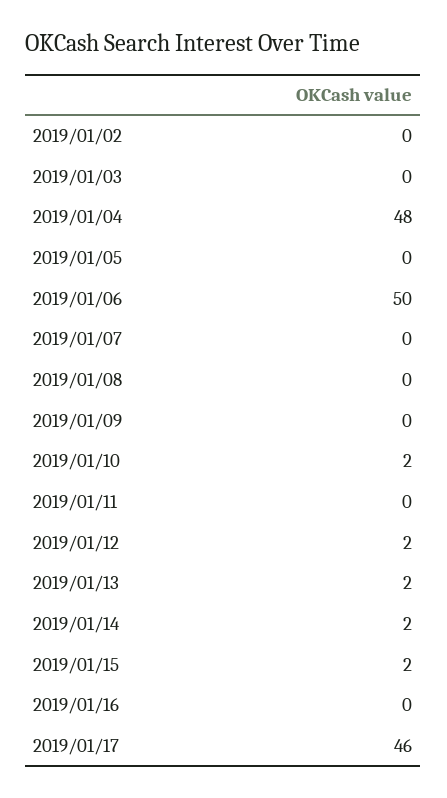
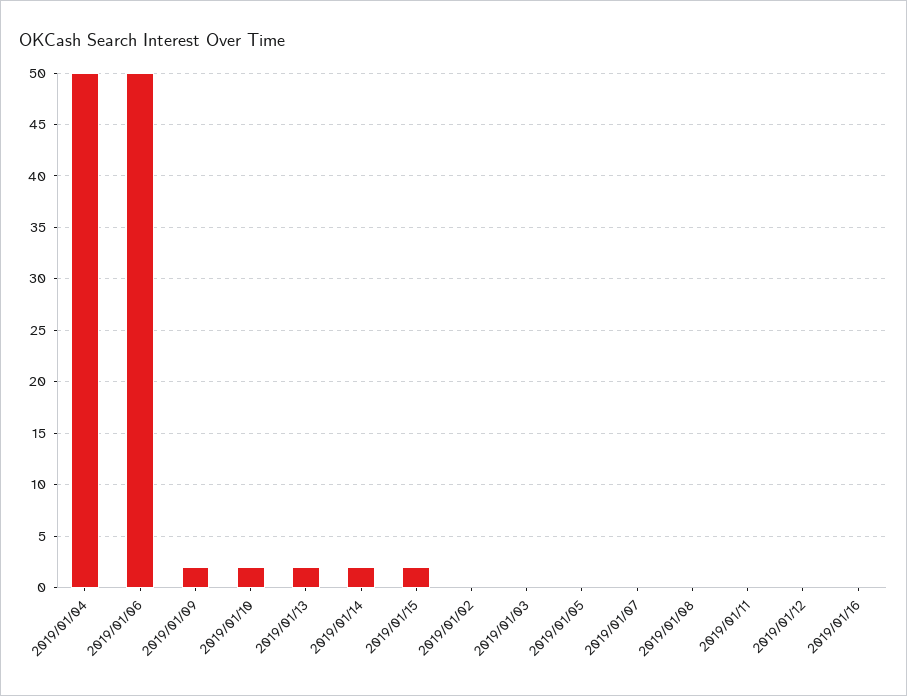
  {
    "2019/01/02": 0,
    "2019/01/03": 0,
-   "2019/01/04": 48,
+   "2019/01/04": 50,
    "2019/01/05": 0,
    "2019/01/06": 50,
    "2019/01/07": 0,
    "2019/01/08": 0,
-   "2019/01/09": 0,
+   "2019/01/09": 2,
    "2019/01/10": 2,
    "2019/01/11": 0,
-   "2019/01/12": 2,
+   "2019/01/12": 0,
    "2019/01/13": 2,
    "2019/01/14": 2,
    "2019/01/15": 2,
-   "2019/01/16": 0,
+   "2019/01/16": 0
-   "2019/01/17": 46
  }

